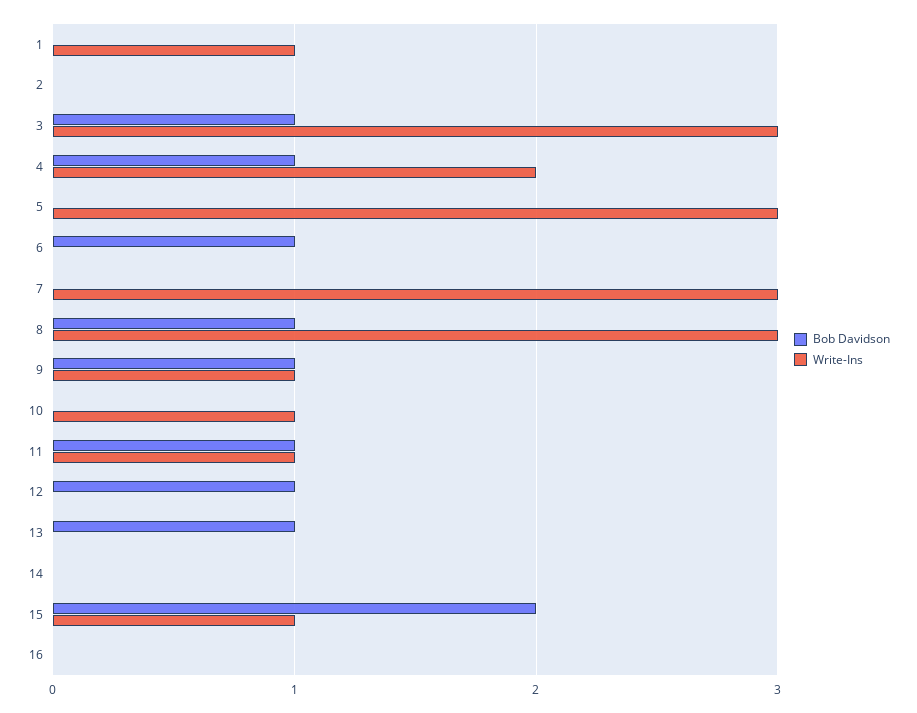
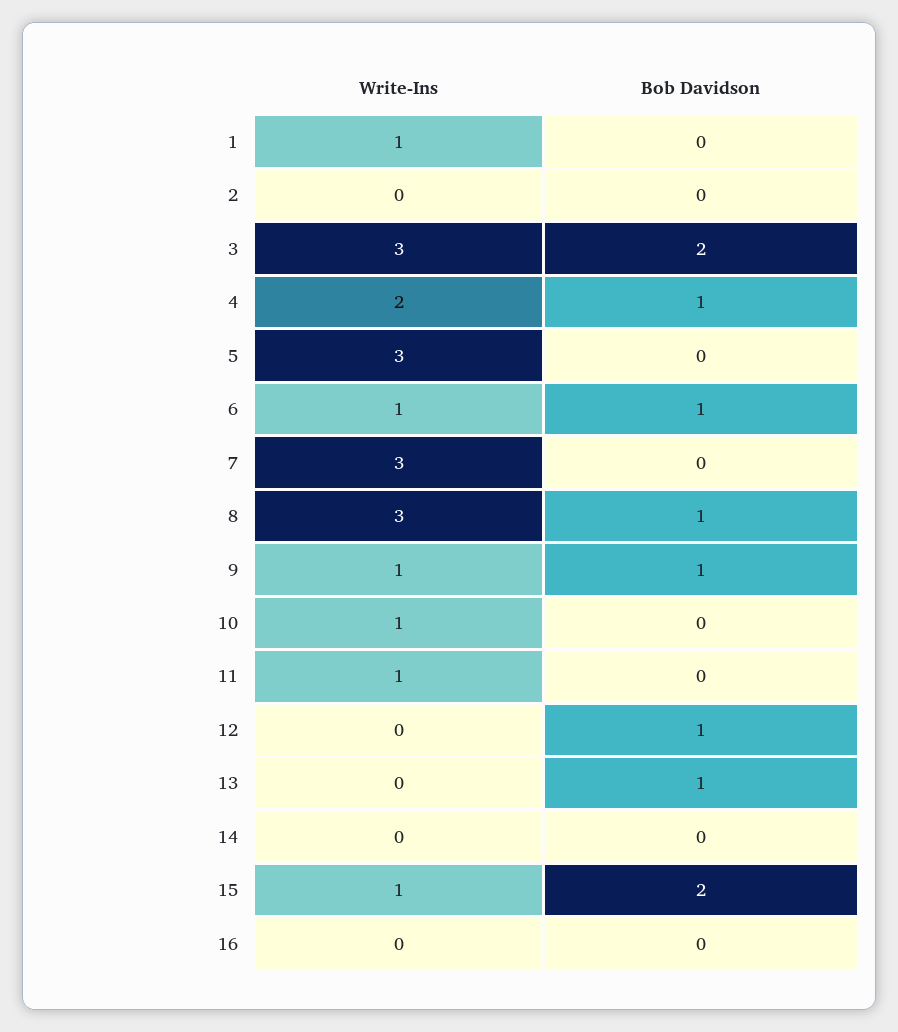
  {
    "Bob Davidson": {
      "1": 0,
      "2": 0,
-     "3": 1,
+     "3": 2,
      "4": 1,
      "5": 0,
      "6": 1,
      "7": 0,
      "8": 1,
      "9": 1,
      "10": 0,
-     "11": 1,
+     "11": 0,
      "12": 1,
      "13": 1,
      "14": 0,
      "15": 2,
      "16": 0
    },
    "Write-Ins": {
      "1": 1,
      "2": 0,
      "3": 3,
      "4": 2,
      "5": 3,
-     "6": 0,
+     "6": 1,
      "7": 3,
      "8": 3,
      "9": 1,
      "10": 1,
      "11": 1,
      "12": 0,
      "13": 0,
      "14": 0,
      "15": 1,
      "16": 0
    }
  }

